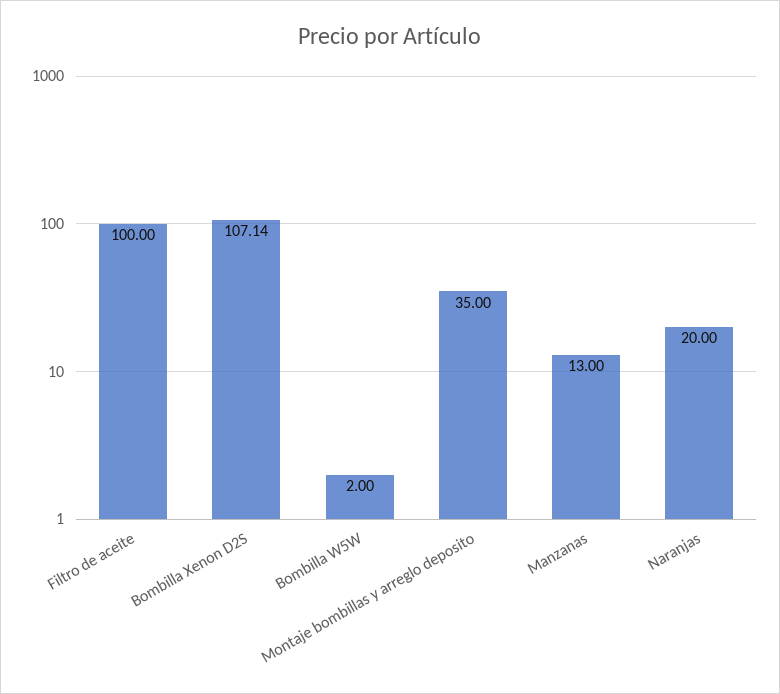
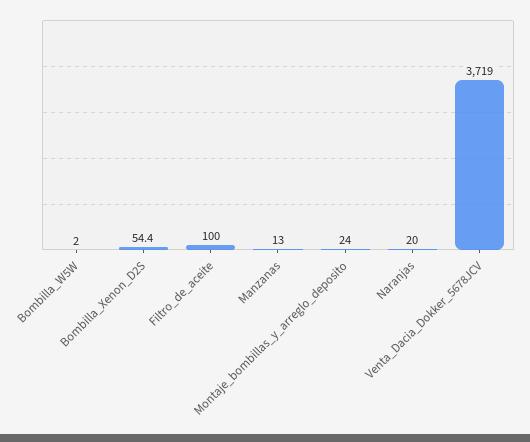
  {
    "Filtro de aceite": 100,
-   "Bombilla Xenon D2S": 107.14,
+   "Bombilla Xenon D2S": 54.4,
    "Bombilla W5W": 2,
-   "Montaje bombillas y arreglo deposito": 35,
+   "Montaje bombillas y arreglo deposito": 24,
    "Manzanas": 13,
-   "Naranjas": 20
+   "Naranjas": 20,
+   "Venta_Dacia_Dokker_5678JCV": 3719
  }

